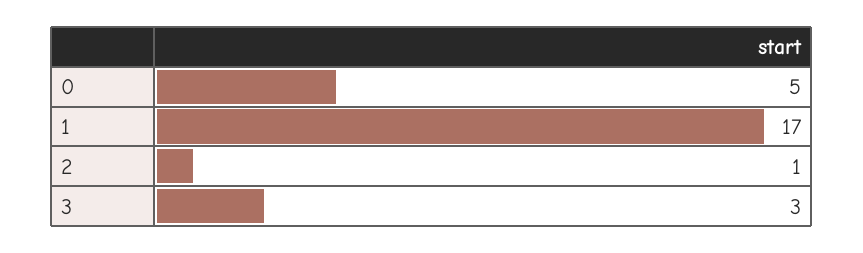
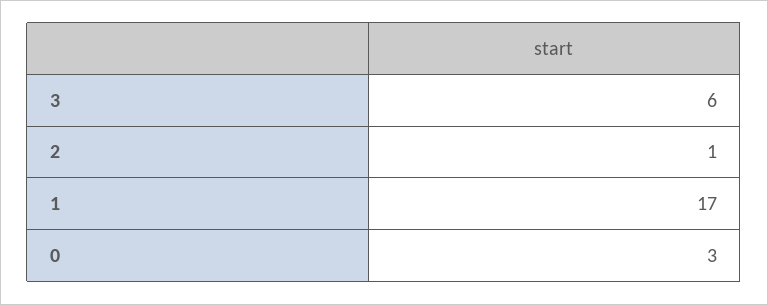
  {
-   "0": 5,
+   "0": 3,
    "1": 17,
    "2": 1,
-   "3": 3
+   "3": 6
  }

